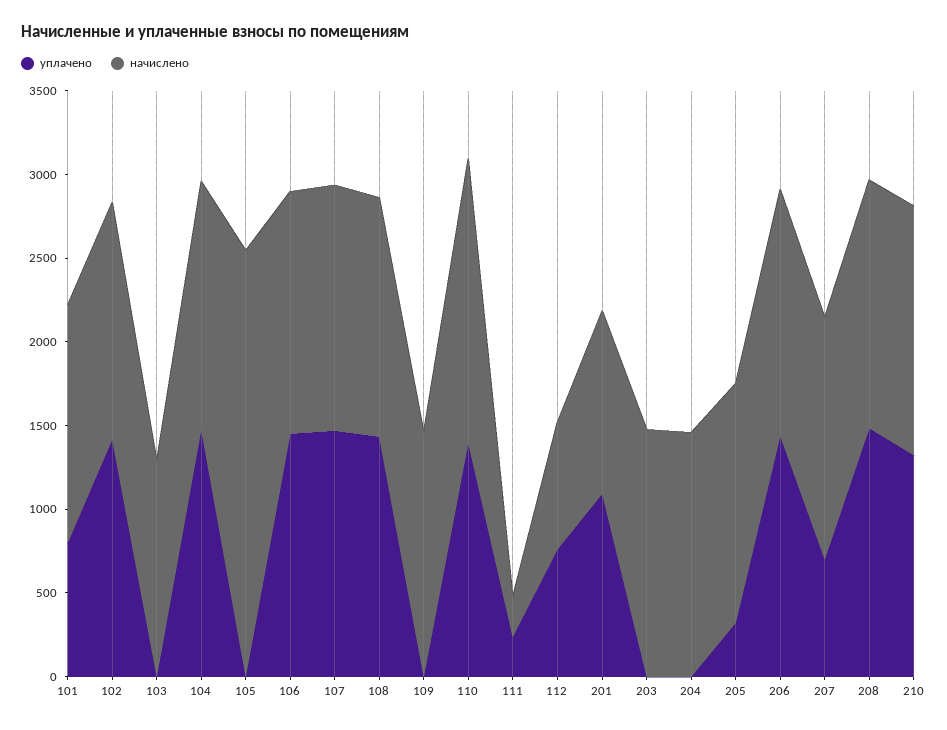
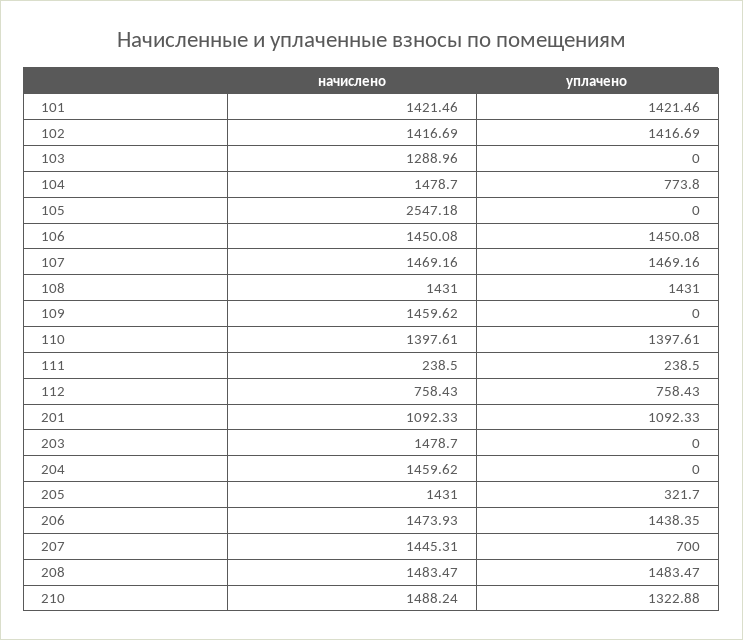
  {
    "уплачено": {
-     "101": 800,
+     "101": 1421.46,
      "102": 1416.69,
      "103": 0,
-     "104": 1500,
+     "104": 773.8,
      "105": 0,
      "106": 1450.08,
      "107": 1469.16,
      "108": 1431,
      "109": 0,
      "110": 1397.61,
      "111": 238.5,
      "112": 758.43,
      "201": 1092.33,
      "203": 0,
      "204": 0,
      "205": 321.7,
      "206": 1438.35,
      "207": 700,
      "208": 1483.47,
      "210": 1322.88
    },
    "начислено": {
      "101": 1421.46,
      "102": 1416.69,
      "103": 1288.96,
      "104": 1478.7,
      "105": 2547.18,
      "106": 1450.08,
      "107": 1469.16,
      "108": 1431,
      "109": 1459.62,
-     "110": 1700,
+     "110": 1397.61,
      "111": 238.5,
      "112": 758.43,
      "201": 1092.33,
      "203": 1478.7,
      "204": 1459.62,
      "205": 1431,
      "206": 1473.93,
      "207": 1445.31,
      "208": 1483.47,
      "210": 1488.24
    }
  }

